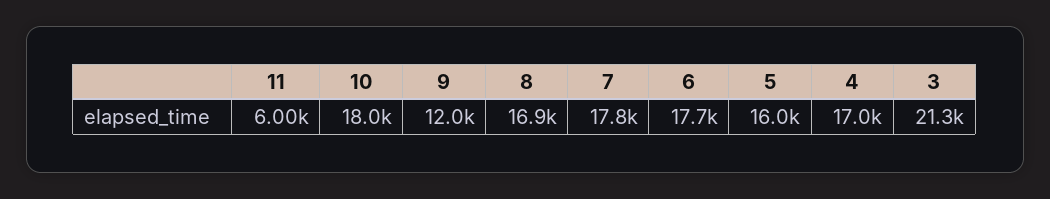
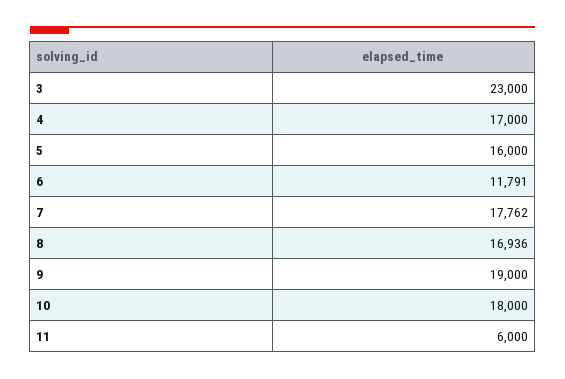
  {
    "11": 6000,
    "10": 18000,
-   "9": 12000,
+   "9": 19000,
    "8": 16936,
    "7": 17762,
-   "6": 17700,
+   "6": 11791,
    "5": 16000,
    "4": 17000,
-   "3": 21300
+   "3": 23000
  }

